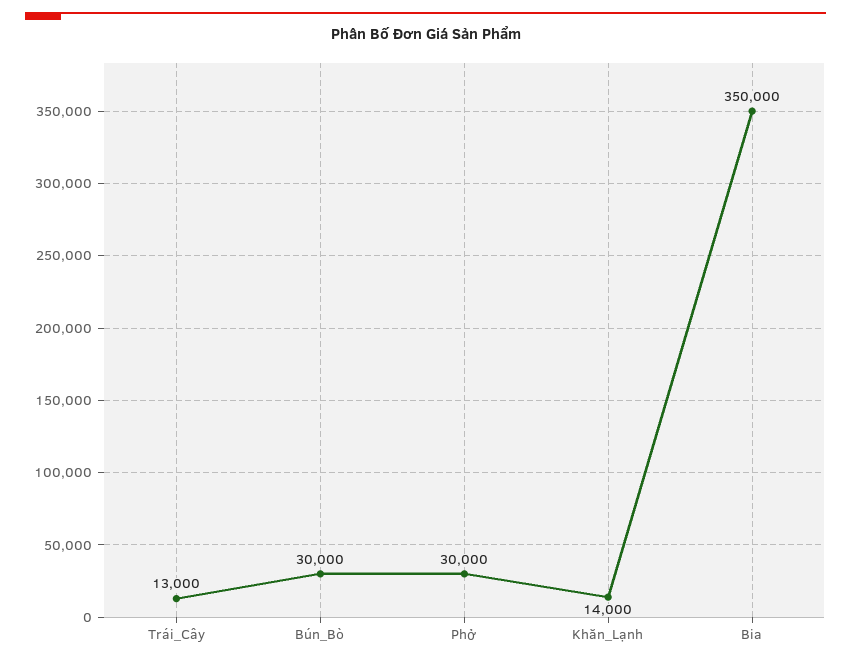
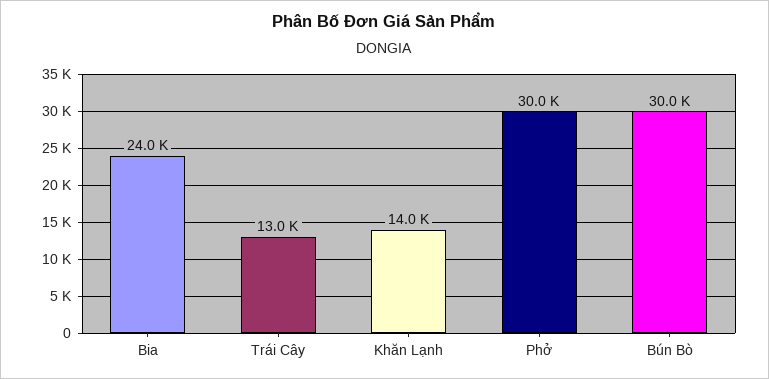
  {
    "Trái_Cây": 13000,
    "Bún_Bò": 30000,
    "Phở": 30000,
    "Khăn_Lạnh": 14000,
-   "Bia": 350000
+   "Bia": 24000
  }

